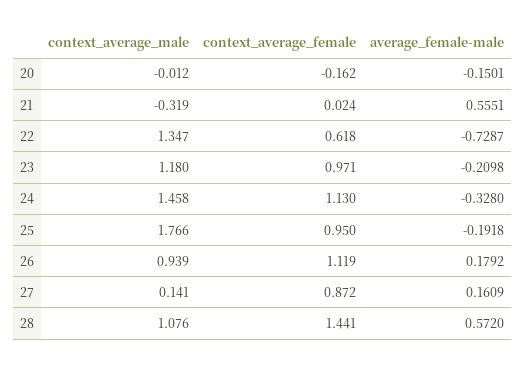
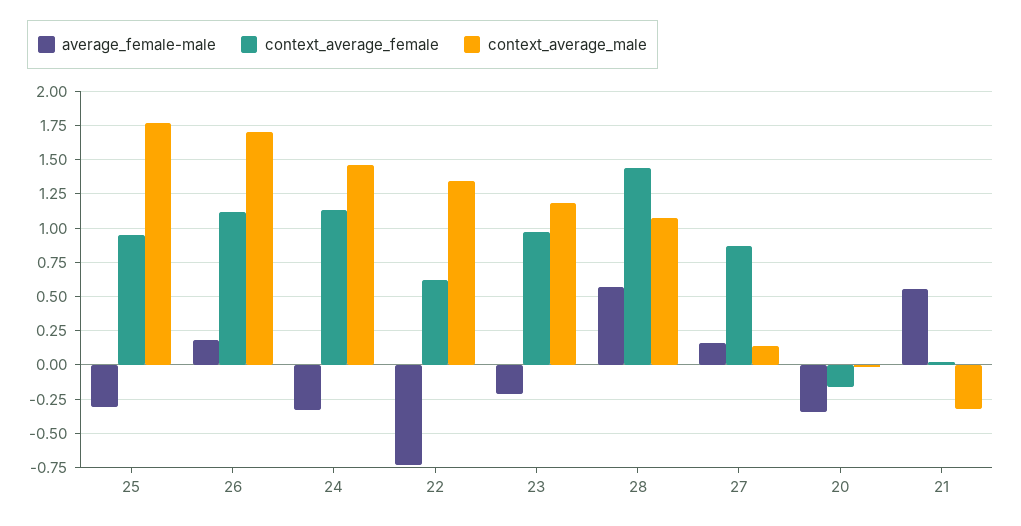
  {
    "context_average_male": {
      "20": -0.012,
      "21": -0.319,
      "22": 1.347,
      "23": 1.18,
      "24": 1.458,
      "25": 1.766,
-     "26": 0.939,
+     "26": 1.7,
      "27": 0.141,
      "28": 1.076
    },
    "context_average_female": {
      "20": -0.162,
      "21": 0.024,
      "22": 0.618,
      "23": 0.971,
      "24": 1.13,
      "25": 0.95,
      "26": 1.119,
      "27": 0.872,
      "28": 1.441
    },
    "average_female-male": {
-     "20": -0.1501,
+     "20": -0.35,
      "21": 0.5551,
      "22": -0.7287,
      "23": -0.2098,
      "24": -0.328,
-     "25": -0.1918,
+     "25": -0.3,
      "26": 0.1792,
      "27": 0.1609,
      "28": 0.572
    }
  }

